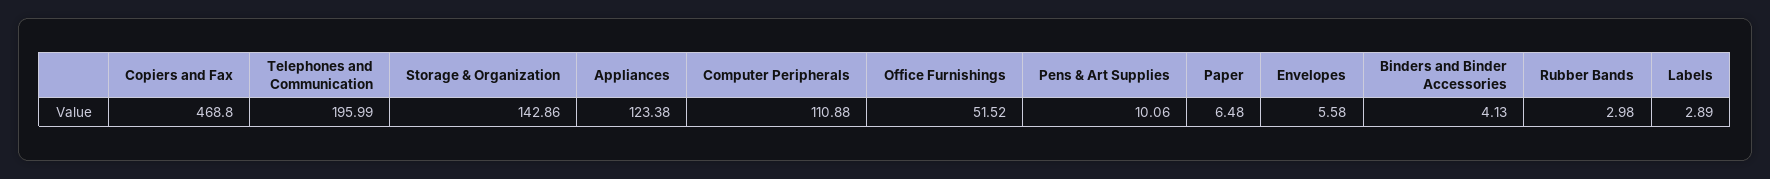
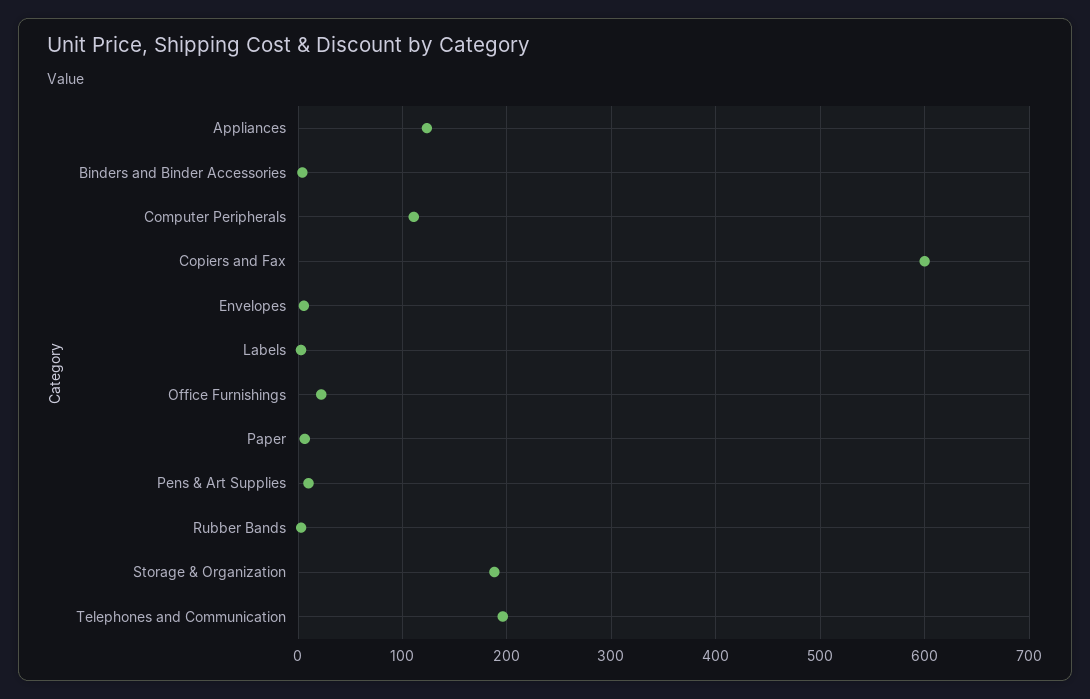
  {
-   "Copiers and Fax": 468.8,
+   "Copiers and Fax": 600,
    "Telephones and Communication": 195.99,
-   "Storage & Organization": 142.86,
+   "Storage & Organization": 190,
    "Appliances": 123.38,
    "Computer Peripherals": 110.88,
-   "Office Furnishings": 51.52,
+   "Office Furnishings": 20,
    "Pens & Art Supplies": 10.06,
    "Paper": 6.48,
    "Envelopes": 5.58,
    "Binders and Binder Accessories": 4.13,
    "Rubber Bands": 2.98,
    "Labels": 2.89
  }

